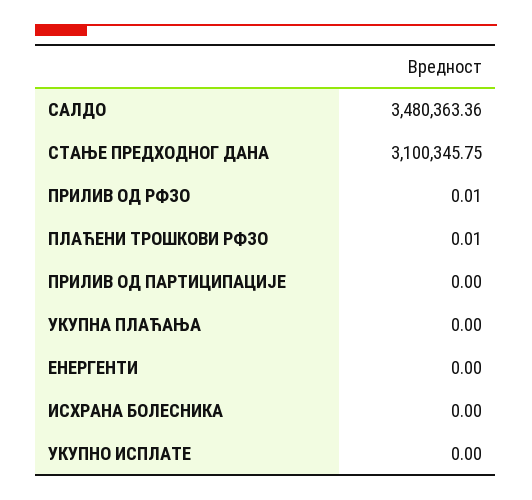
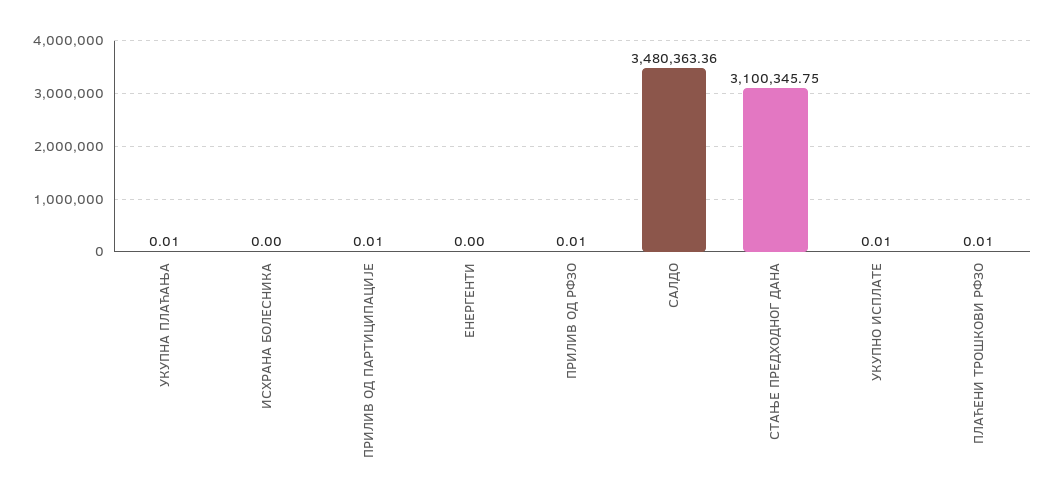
  {
    "САЛДО": 3480363.36,
    "СТАЊЕ ПРЕДХОДНОГ ДАНА": 3100345.75,
    "ПРИЛИВ ОД РФЗО": 0.01,
    "ПЛАЋЕНИ ТРОШКОВИ РФЗО": 0.01,
-   "ПРИЛИВ ОД ПАРТИЦИПАЦИЈЕ": 0,
+   "ПРИЛИВ ОД ПАРТИЦИПАЦИЈЕ": 0.01,
-   "УКУПНА ПЛАЋАЊА": 0,
+   "УКУПНА ПЛАЋАЊА": 0.01,
    "ЕНЕРГЕНТИ": 0,
    "ИСХРАНА БОЛЕСНИКА": 0,
-   "УКУПНО ИСПЛАТЕ": 0
+   "УКУПНО ИСПЛАТЕ": 0.01
  }

